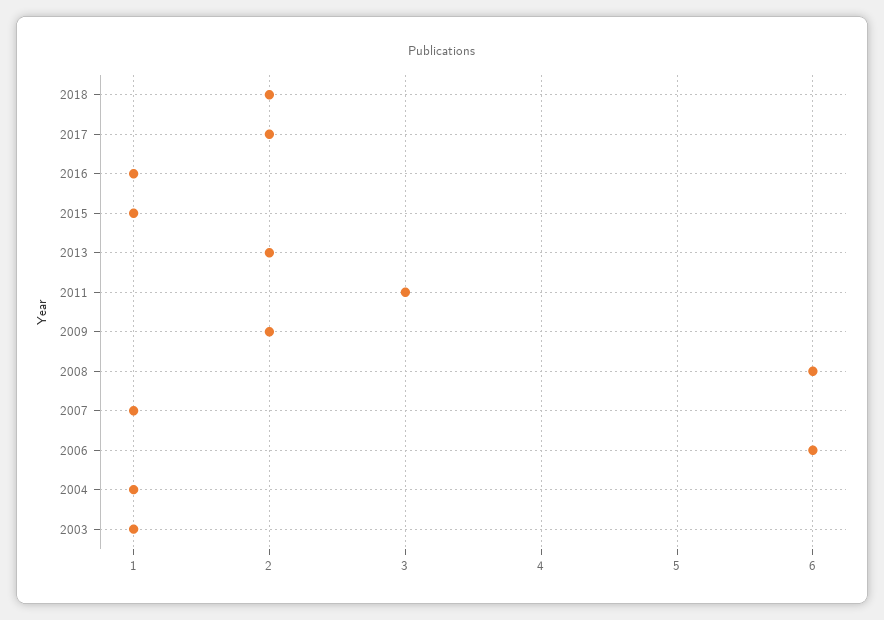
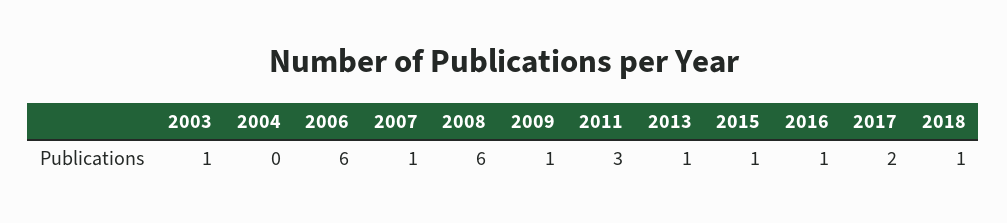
  {
-   "2018": 2,
+   "2018": 1,
    "2017": 2,
    "2016": 1,
    "2015": 1,
-   "2013": 2,
+   "2013": 1,
    "2011": 3,
-   "2009": 2,
+   "2009": 1,
    "2008": 6,
    "2007": 1,
    "2006": 6,
-   "2004": 1,
+   "2004": 0,
    "2003": 1
  }

